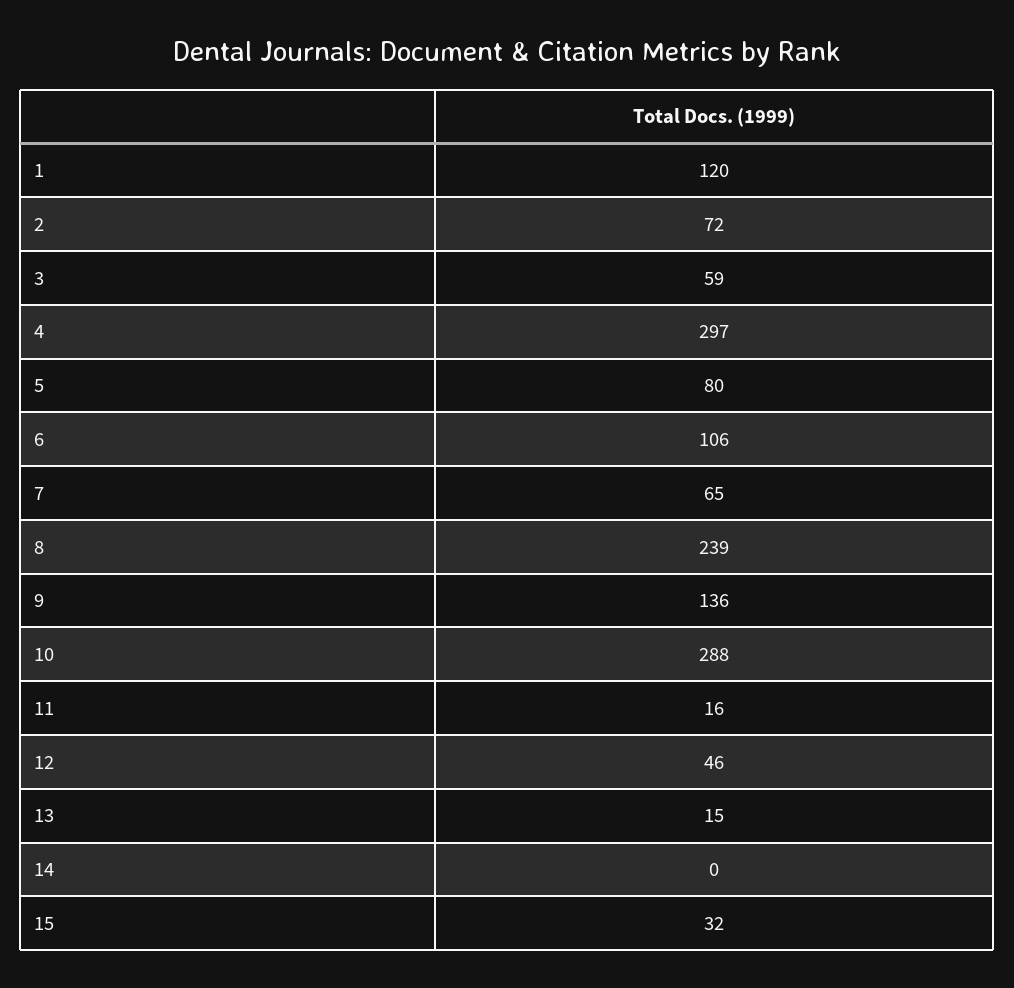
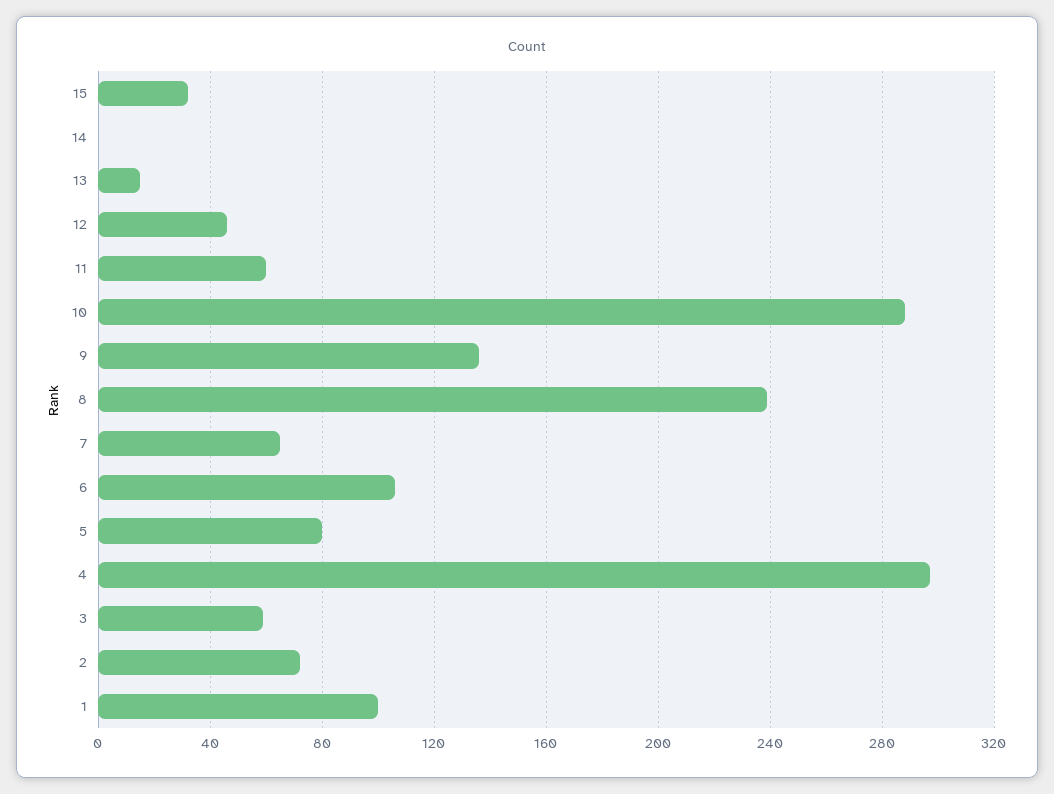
  {
-   "1": 120,
+   "1": 100,
    "2": 72,
    "3": 59,
    "4": 297,
    "5": 80,
    "6": 106,
    "7": 65,
    "8": 239,
    "9": 136,
    "10": 288,
-   "11": 16,
+   "11": 60,
    "12": 46,
    "13": 15,
    "14": 0,
    "15": 32
  }

